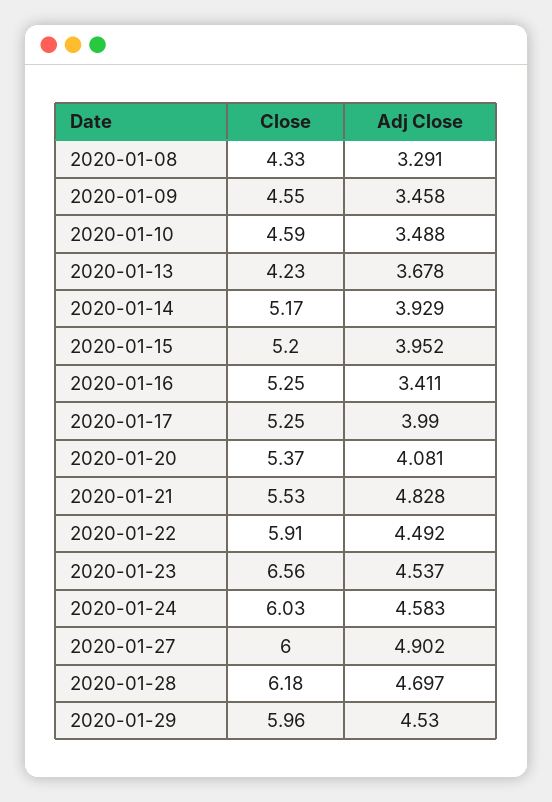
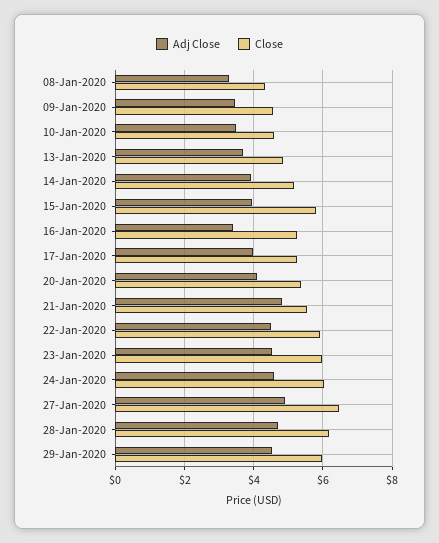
  {
    "Close": {
      "2020-01-08": 4.33,
      "2020-01-09": 4.55,
      "2020-01-10": 4.59,
-     "2020-01-13": 4.23,
+     "2020-01-13": 4.8,
      "2020-01-14": 5.17,
-     "2020-01-15": 5.2,
+     "2020-01-15": 5.8,
      "2020-01-16": 5.25,
      "2020-01-17": 5.25,
      "2020-01-20": 5.37,
      "2020-01-21": 5.53,
      "2020-01-22": 5.91,
-     "2020-01-23": 6.56,
+     "2020-01-23": 6,
      "2020-01-24": 6.03,
-     "2020-01-27": 6,
+     "2020-01-27": 6.4,
      "2020-01-28": 6.18,
      "2020-01-29": 5.96
    },
    "Adj Close": {
      "2020-01-08": 3.291,
      "2020-01-09": 3.458,
      "2020-01-10": 3.488,
      "2020-01-13": 3.678,
      "2020-01-14": 3.929,
      "2020-01-15": 3.952,
      "2020-01-16": 3.411,
      "2020-01-17": 3.99,
      "2020-01-20": 4.081,
      "2020-01-21": 4.828,
      "2020-01-22": 4.492,
      "2020-01-23": 4.537,
      "2020-01-24": 4.583,
      "2020-01-27": 4.902,
      "2020-01-28": 4.697,
      "2020-01-29": 4.53
    }
  }

